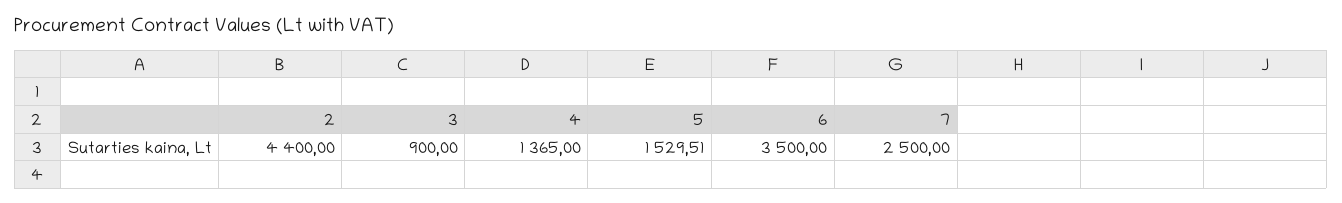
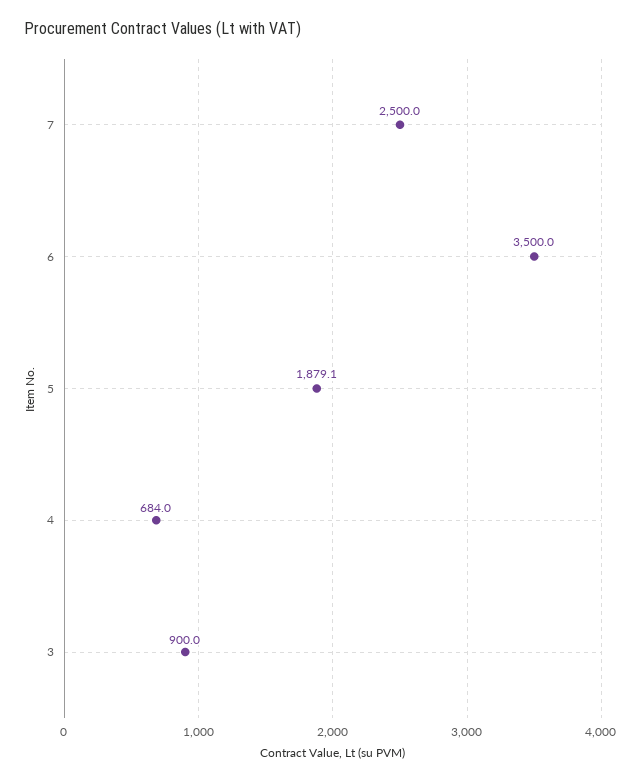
  {
-   "2": 4400,
    "3": 900,
-   "4": 1365,
+   "4": 684,
-   "5": 1529.51,
+   "5": 1879.1,
    "6": 3500,
    "7": 2500
  }

